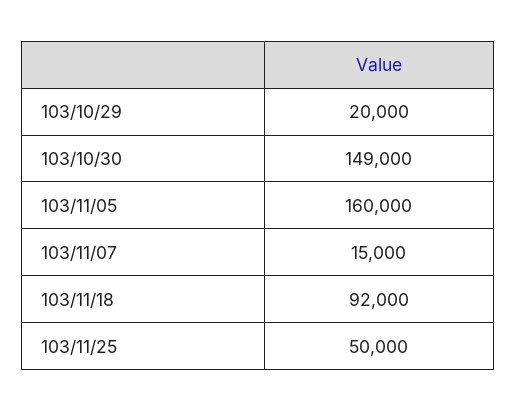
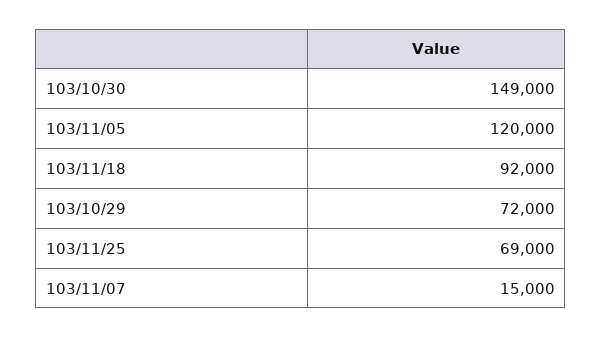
  {
-   "103/10/29": 20000,
+   "103/10/29": 72000,
    "103/10/30": 149000,
-   "103/11/05": 160000,
+   "103/11/05": 120000,
    "103/11/07": 15000,
    "103/11/18": 92000,
-   "103/11/25": 50000
+   "103/11/25": 69000
  }

